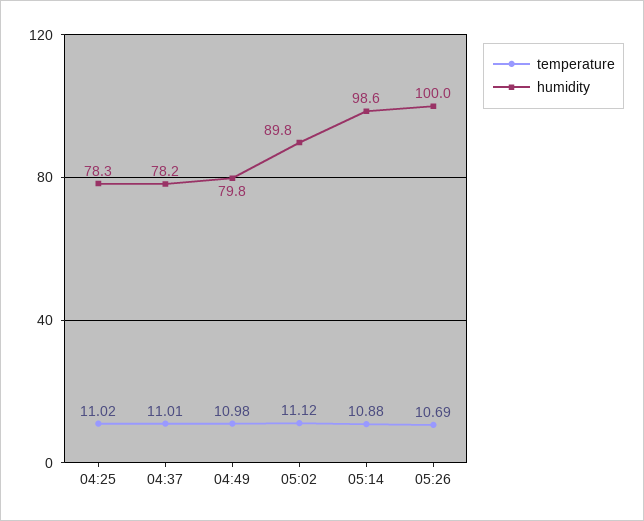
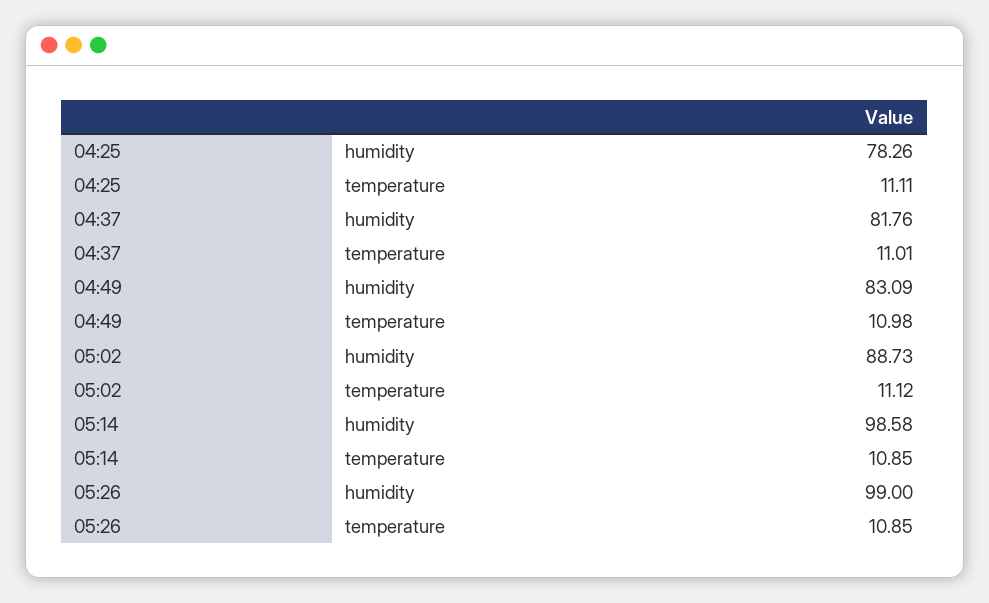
  {
    "temperature": {
-     "04:25": 11.02,
+     "04:25": 11.11,
      "04:37": 11.01,
      "04:49": 10.98,
      "05:02": 11.12,
-     "05:14": 10.88,
+     "05:14": 10.85,
-     "05:26": 10.69
+     "05:26": 10.85
    },
    "humidity": {
      "04:25": 78.26,
-     "04:37": 78.2,
+     "04:37": 81.76,
-     "04:49": 79.8,
+     "04:49": 83.09,
-     "05:02": 89.8,
+     "05:02": 88.73,
      "05:14": 98.58,
-     "05:26": 100
+     "05:26": 99
    }
  }

